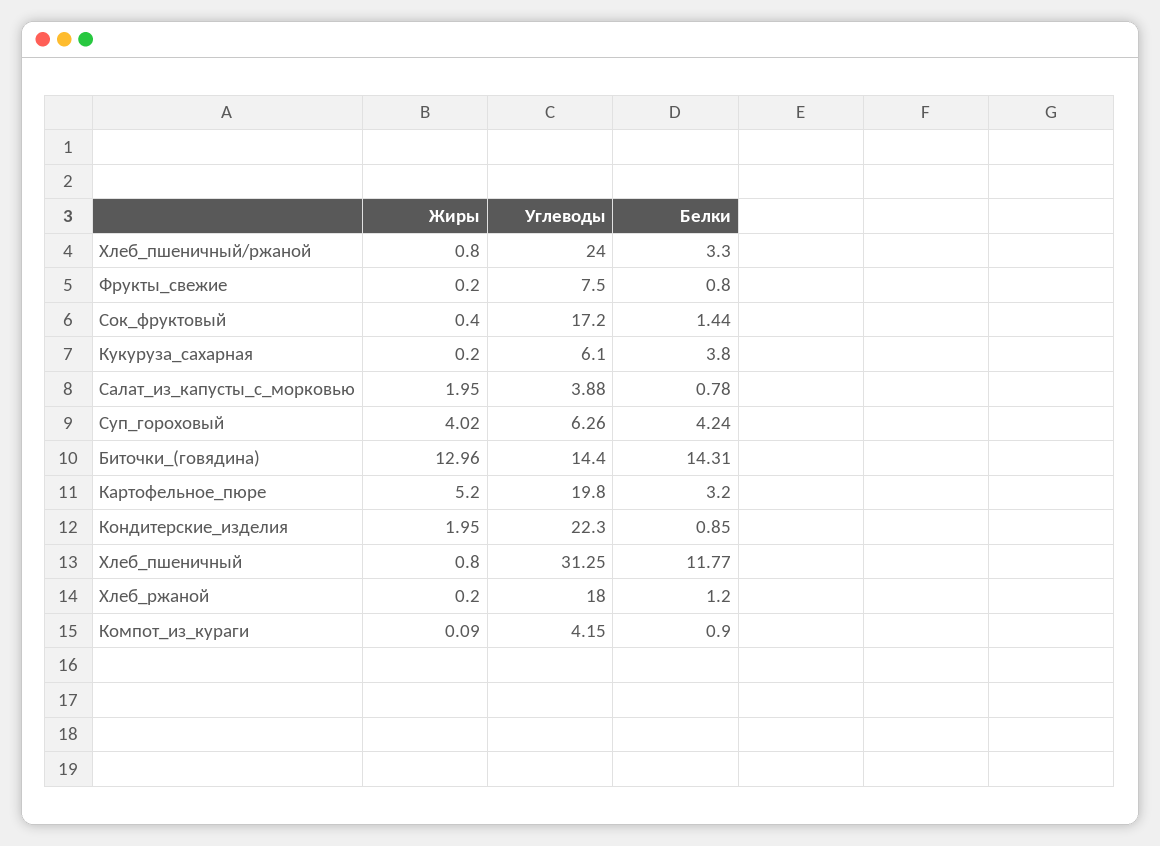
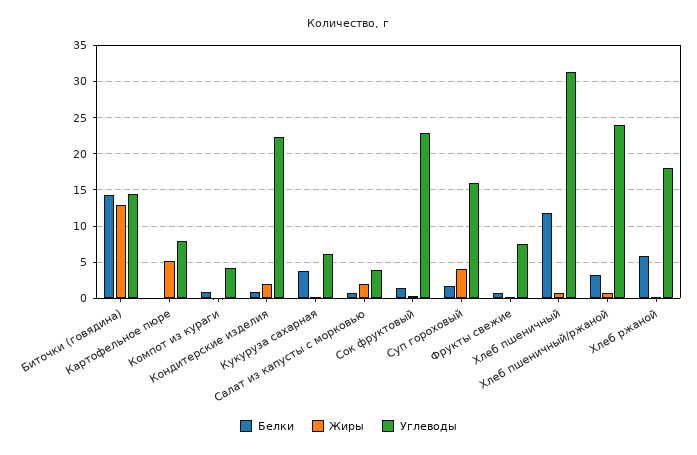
  {
    "Жиры": {
      "Хлеб_пшеничный/ржаной": 0.8,
      "Фрукты_свежие": 0.2,
      "Сок_фруктовый": 0.4,
      "Кукуруза_сахарная": 0.2,
      "Салат_из_капусты_с_морковью": 1.95,
      "Суп_гороховый": 4.02,
      "Биточки_(говядина)": 12.96,
      "Картофельное_пюре": 5.2,
      "Кондитерские_изделия": 1.95,
      "Хлеб_пшеничный": 0.8,
      "Хлеб_ржаной": 0.2,
      "Компот_из_кураги": 0.09
    },
    "Углеводы": {
      "Хлеб_пшеничный/ржаной": 24,
      "Фрукты_свежие": 7.5,
-     "Сок_фруктовый": 17.2,
+     "Сок_фруктовый": 23,
      "Кукуруза_сахарная": 6.1,
      "Салат_из_капусты_с_морковью": 3.88,
-     "Суп_гороховый": 6.26,
+     "Суп_гороховый": 16,
      "Биточки_(говядина)": 14.4,
-     "Картофельное_пюре": 19.8,
+     "Картофельное_пюре": 8,
      "Кондитерские_изделия": 22.3,
      "Хлеб_пшеничный": 31.25,
      "Хлеб_ржаной": 18,
      "Компот_из_кураги": 4.15
    },
    "Белки": {
      "Хлеб_пшеничный/ржаной": 3.3,
      "Фрукты_свежие": 0.8,
      "Сок_фруктовый": 1.44,
      "Кукуруза_сахарная": 3.8,
      "Салат_из_капусты_с_морковью": 0.78,
-     "Суп_гороховый": 4.24,
+     "Суп_гороховый": 2,
      "Биточки_(говядина)": 14.31,
-     "Картофельное_пюре": 3.2,
+     "Картофельное_пюре": 0,
      "Кондитерские_изделия": 0.85,
      "Хлеб_пшеничный": 11.77,
-     "Хлеб_ржаной": 1.2,
+     "Хлеб_ржаной": 6,
      "Компот_из_кураги": 0.9
    }
  }

